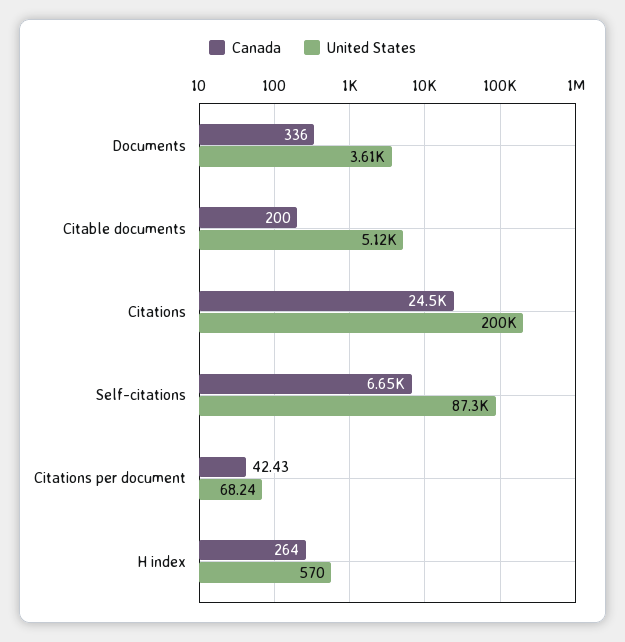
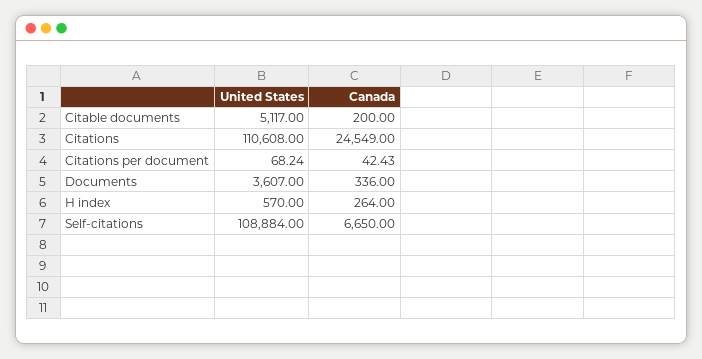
  {
    "Canada": {
      "Documents": 336,
      "Citable documents": 200,
      "Citations": 24549,
      "Self-citations": 6650,
      "Citations per document": 42.43,
      "H index": 264
    },
    "United States": {
      "Documents": 3607,
      "Citable documents": 5117,
-     "Citations": 200000,
+     "Citations": 110608,
-     "Self-citations": 87300,
+     "Self-citations": 108884,
      "Citations per document": 68.24,
      "H index": 570
    }
  }

